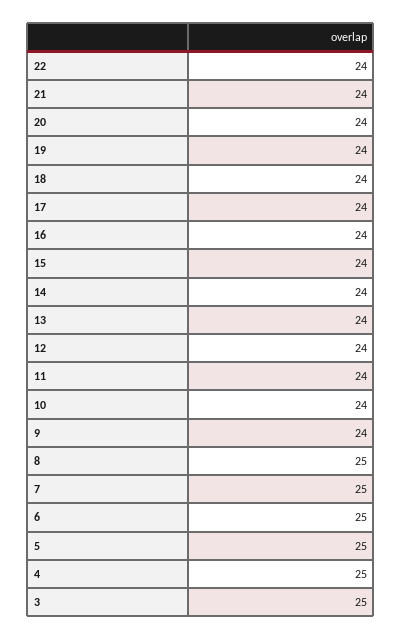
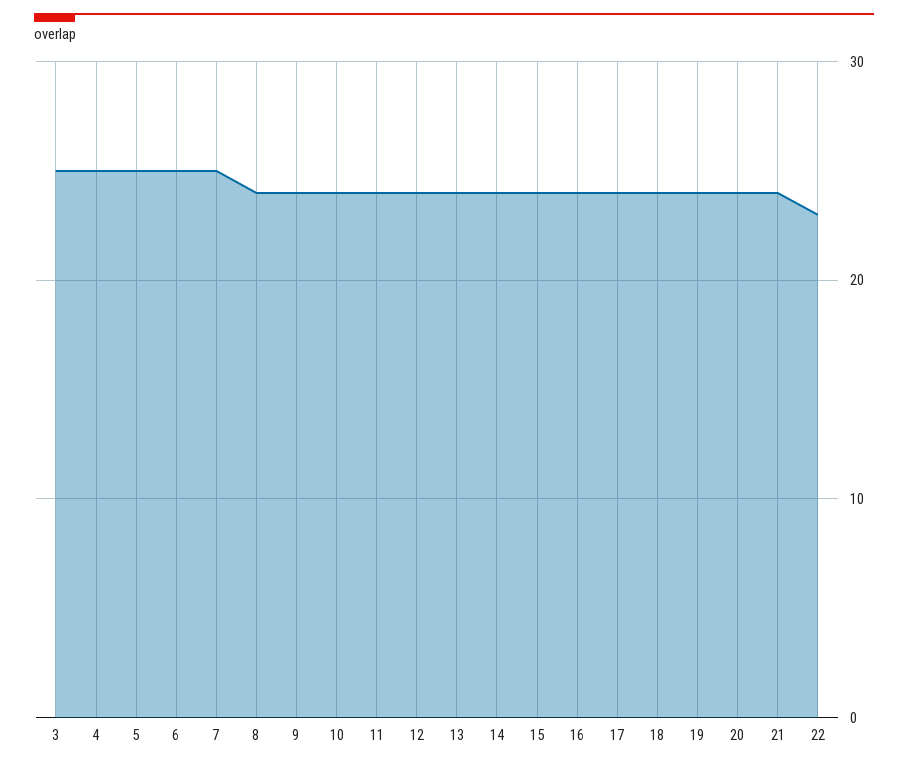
  {
-   "22": 24,
+   "22": 23,
    "21": 24,
    "20": 24,
    "19": 24,
    "18": 24,
    "17": 24,
    "16": 24,
    "15": 24,
    "14": 24,
    "13": 24,
    "12": 24,
    "11": 24,
    "10": 24,
    "9": 24,
-   "8": 25,
+   "8": 24,
    "7": 25,
    "6": 25,
    "5": 25,
    "4": 25,
    "3": 25
  }

